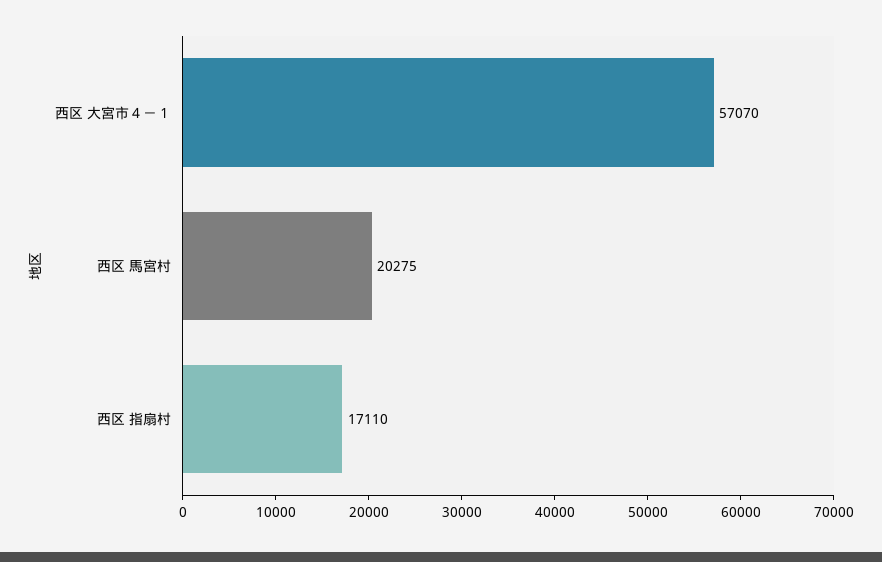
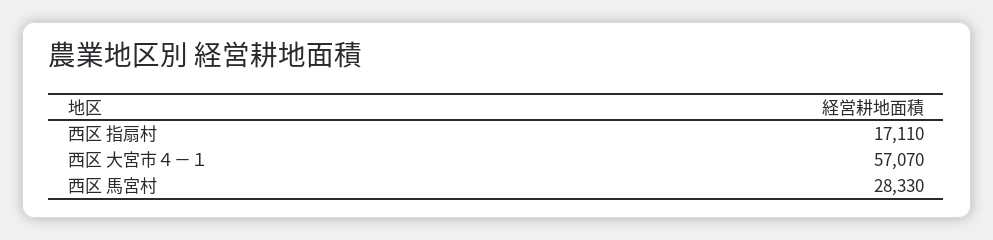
  {
    "西区 大宮市４－１": 57070,
-   "西区 馬宮村": 20275,
+   "西区 馬宮村": 28330,
    "西区 指扇村": 17110
  }

